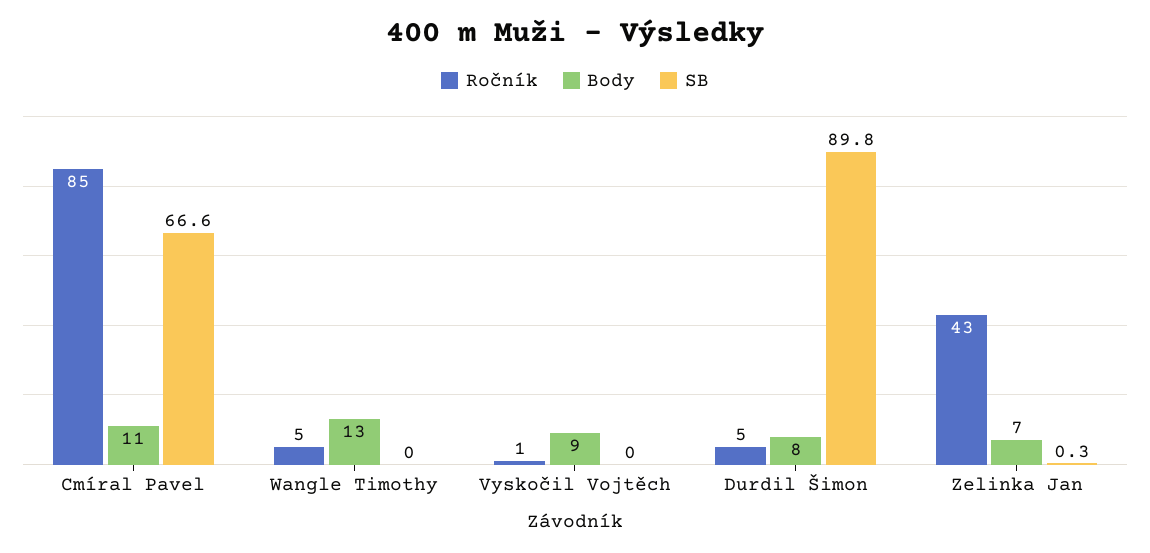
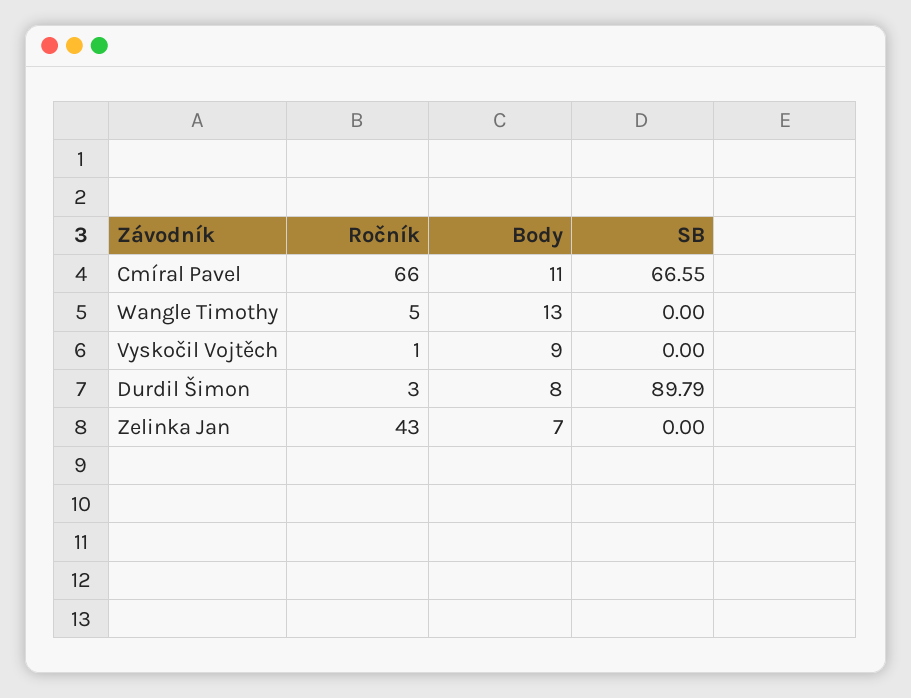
  {
    "Ročník": {
-     "Cmíral Pavel": 85,
+     "Cmíral Pavel": 66,
      "Wangle Timothy": 5,
      "Vyskočil Vojtěch": 1,
-     "Durdil Šimon": 5,
+     "Durdil Šimon": 3,
      "Zelinka Jan": 43
    },
    "Body": {
      "Cmíral Pavel": 11,
      "Wangle Timothy": 13,
      "Vyskočil Vojtěch": 9,
      "Durdil Šimon": 8,
      "Zelinka Jan": 7
    },
    "SB": {
      "Cmíral Pavel": 66.55,
      "Wangle Timothy": 0,
      "Vyskočil Vojtěch": 0,
      "Durdil Šimon": 89.79,
-     "Zelinka Jan": 0.3
+     "Zelinka Jan": 0
    }
  }

